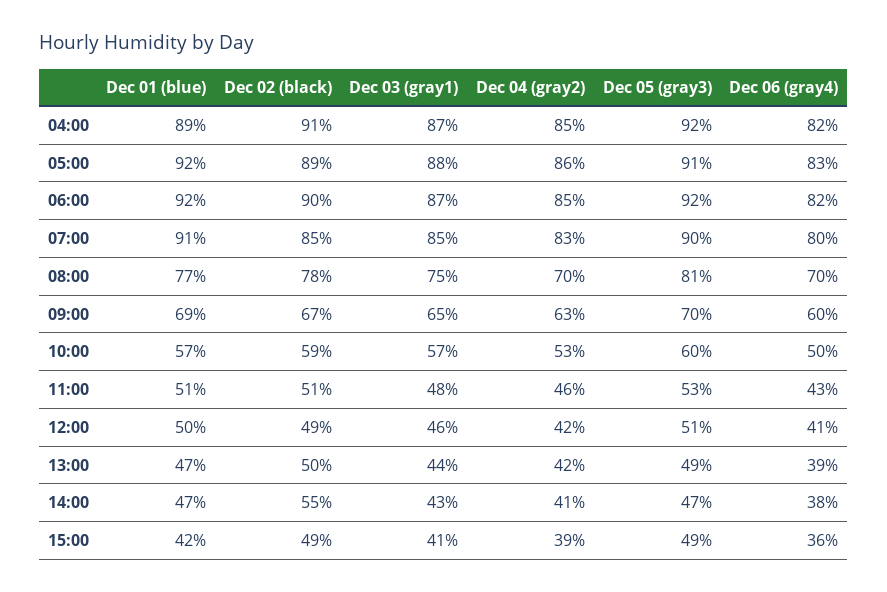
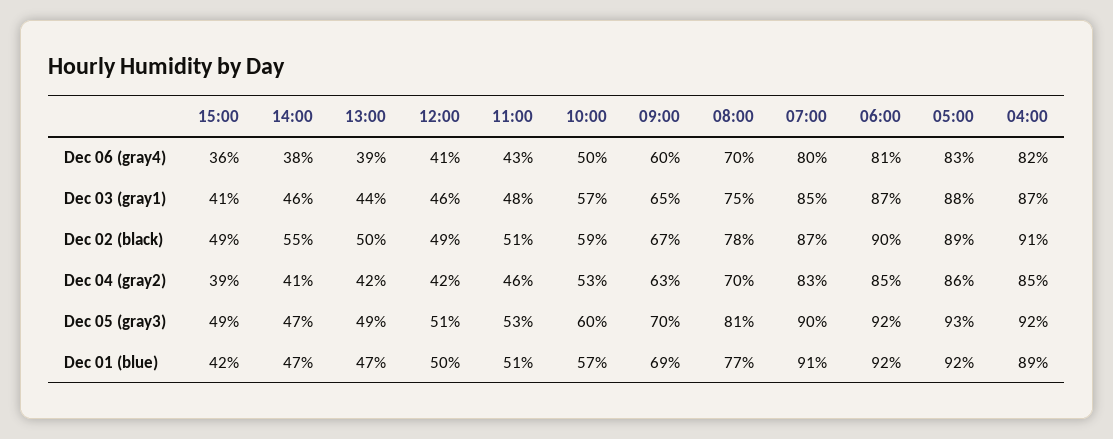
  {
    "Dec 01 (blue)": {
      "04:00": 89,
      "05:00": 92,
      "06:00": 92,
      "07:00": 91,
      "08:00": 77,
      "09:00": 69,
      "10:00": 57,
      "11:00": 51,
      "12:00": 50,
      "13:00": 47,
      "14:00": 47,
      "15:00": 42
    },
    "Dec 02 (black)": {
      "04:00": 91,
      "05:00": 89,
      "06:00": 90,
-     "07:00": 85,
+     "07:00": 87,
      "08:00": 78,
      "09:00": 67,
      "10:00": 59,
      "11:00": 51,
      "12:00": 49,
      "13:00": 50,
      "14:00": 55,
      "15:00": 49
    },
    "Dec 03 (gray1)": {
      "04:00": 87,
      "05:00": 88,
      "06:00": 87,
      "07:00": 85,
      "08:00": 75,
      "09:00": 65,
      "10:00": 57,
      "11:00": 48,
      "12:00": 46,
      "13:00": 44,
-     "14:00": 43,
+     "14:00": 46,
      "15:00": 41
    },
    "Dec 04 (gray2)": {
      "04:00": 85,
      "05:00": 86,
      "06:00": 85,
      "07:00": 83,
      "08:00": 70,
      "09:00": 63,
      "10:00": 53,
      "11:00": 46,
      "12:00": 42,
      "13:00": 42,
      "14:00": 41,
      "15:00": 39
    },
    "Dec 05 (gray3)": {
      "04:00": 92,
-     "05:00": 91,
+     "05:00": 93,
      "06:00": 92,
      "07:00": 90,
      "08:00": 81,
      "09:00": 70,
      "10:00": 60,
      "11:00": 53,
      "12:00": 51,
      "13:00": 49,
      "14:00": 47,
      "15:00": 49
    },
    "Dec 06 (gray4)": {
      "04:00": 82,
      "05:00": 83,
-     "06:00": 82,
+     "06:00": 81,
      "07:00": 80,
      "08:00": 70,
      "09:00": 60,
      "10:00": 50,
      "11:00": 43,
      "12:00": 41,
      "13:00": 39,
      "14:00": 38,
      "15:00": 36
    }
  }

